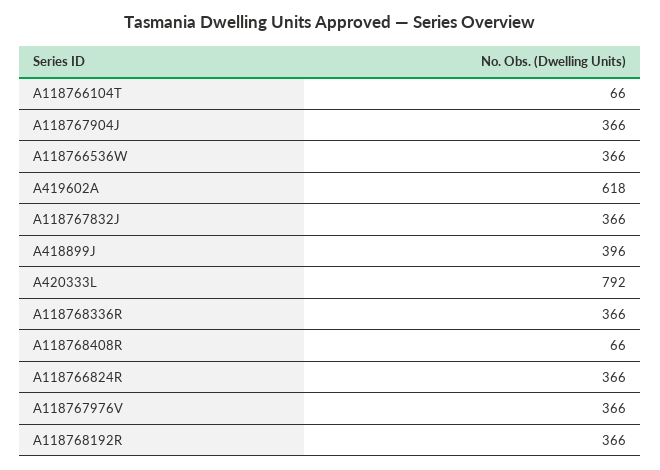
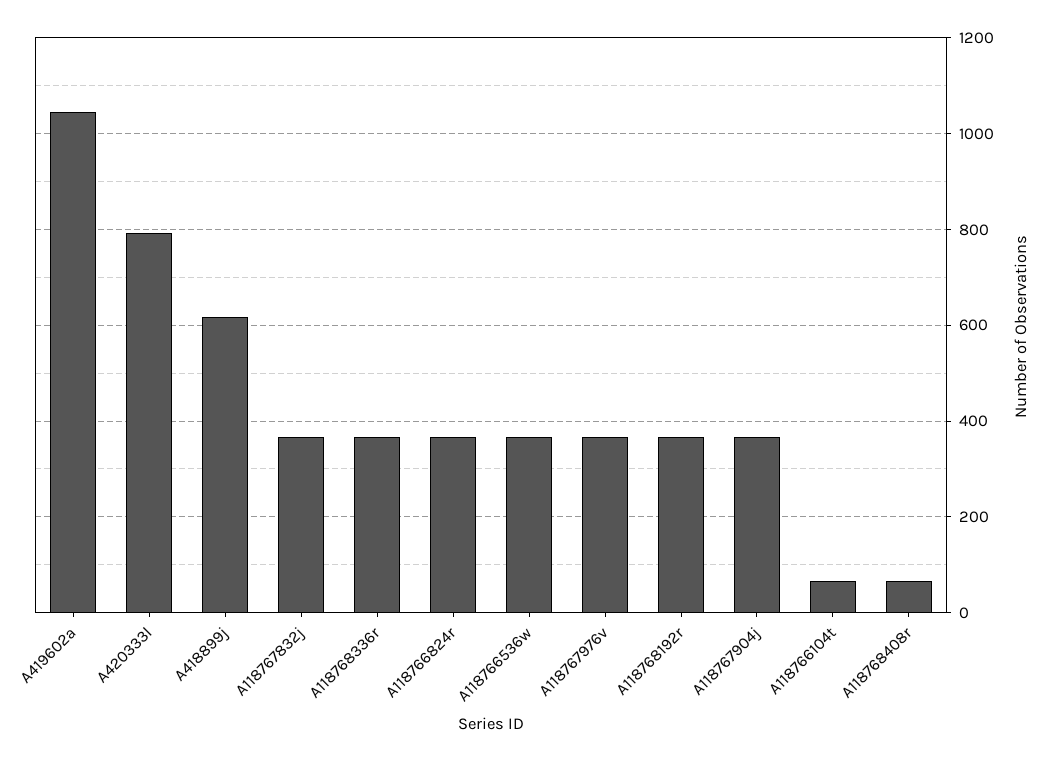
  {
    "A118766104T": 66,
    "A118767904J": 366,
    "A118766536W": 366,
-   "A419602A": 618,
+   "A419602A": 1040,
    "A118767832J": 366,
-   "A418899J": 396,
+   "A418899J": 620,
    "A420333L": 792,
    "A118768336R": 366,
    "A118768408R": 66,
    "A118766824R": 366,
    "A118767976V": 366,
    "A118768192R": 366
  }

